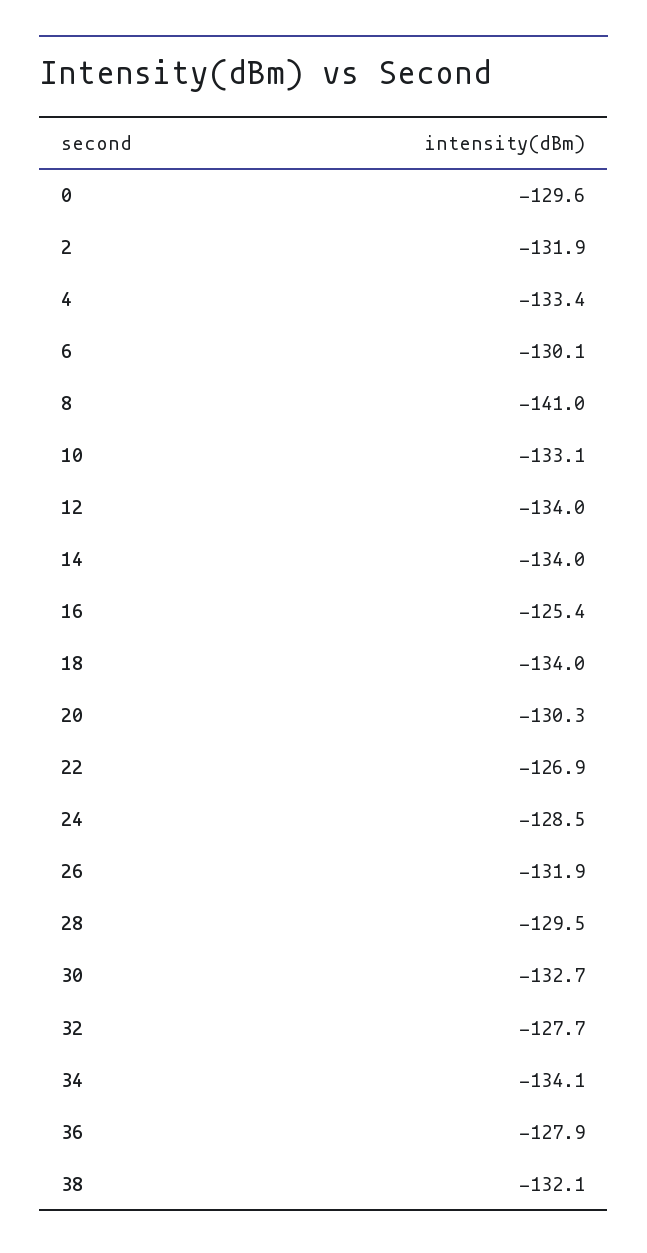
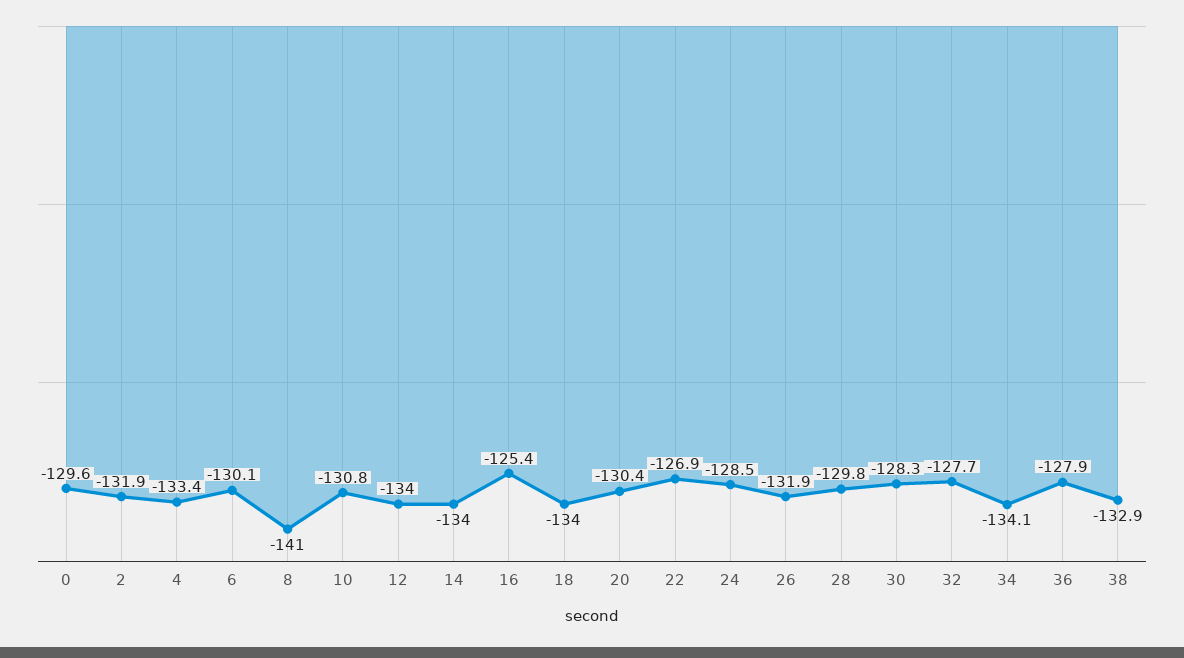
  {
    "0": -129.6,
    "2": -131.9,
    "4": -133.4,
    "6": -130.1,
    "8": -141,
-   "10": -133.1,
+   "10": -130.8,
    "12": -134,
    "14": -134,
    "16": -125.4,
    "18": -134,
-   "20": -130.3,
+   "20": -130.4,
    "22": -126.9,
    "24": -128.5,
    "26": -131.9,
-   "28": -129.5,
+   "28": -129.8,
-   "30": -132.7,
+   "30": -128.3,
    "32": -127.7,
    "34": -134.1,
    "36": -127.9,
-   "38": -132.1
+   "38": -132.9
  }

